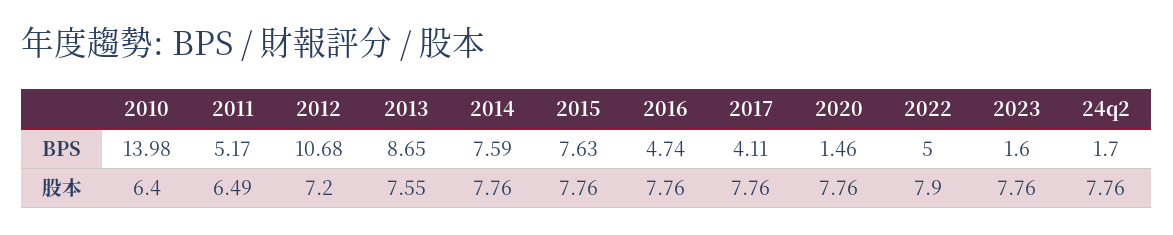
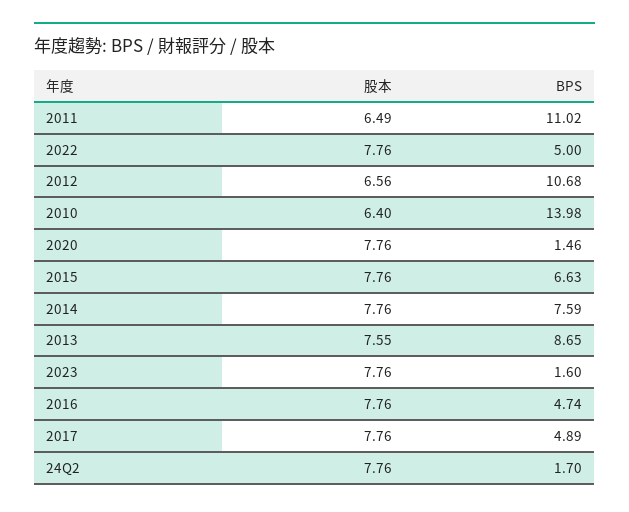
  {
    "2010": {
      "BPS": 13.98,
      "股本": 6.4
    },
    "2011": {
-     "BPS": 5.17,
+     "BPS": 11.02,
      "股本": 6.49
    },
    "2012": {
      "BPS": 10.68,
-     "股本": 7.2
+     "股本": 6.56
    },
    "2013": {
      "BPS": 8.65,
      "股本": 7.55
    },
    "2014": {
      "BPS": 7.59,
      "股本": 7.76
    },
    "2015": {
-     "BPS": 7.63,
+     "BPS": 6.63,
      "股本": 7.76
    },
    "2016": {
      "BPS": 4.74,
      "股本": 7.76
    },
    "2017": {
-     "BPS": 4.11,
+     "BPS": 4.89,
      "股本": 7.76
    },
    "2020": {
      "BPS": 1.46,
      "股本": 7.76
    },
    "2022": {
      "BPS": 5,
-     "股本": 7.9
+     "股本": 7.76
    },
    "2023": {
      "BPS": 1.6,
      "股本": 7.76
    },
    "24q2": {
      "BPS": 1.7,
      "股本": 7.76
    }
  }

